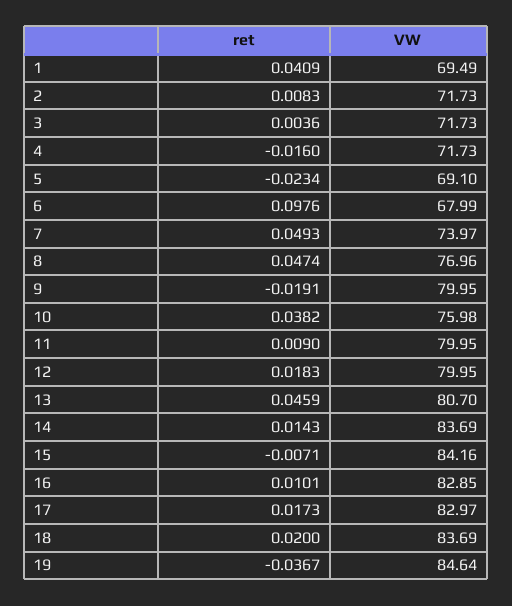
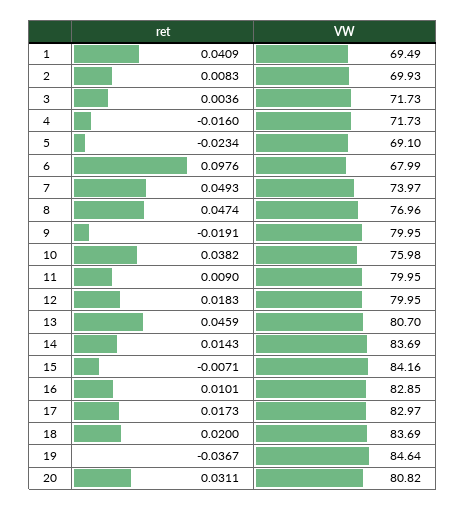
  {
    "ret": {
      "1": 0.0409,
      "2": 0.0083,
      "3": 0.0036,
      "4": -0.016,
      "5": -0.0234,
      "6": 0.0976,
      "7": 0.0493,
      "8": 0.0474,
      "9": -0.0191,
      "10": 0.0382,
      "11": 0.009,
      "12": 0.0183,
      "13": 0.0459,
      "14": 0.0143,
      "15": -0.0071,
      "16": 0.0101,
      "17": 0.0173,
      "18": 0.02,
-     "19": -0.0367
+     "19": -0.0367,
+     "20": 0.0311
    },
    "VW": {
      "1": 69.49,
-     "2": 71.73,
+     "2": 69.93,
      "3": 71.73,
      "4": 71.73,
      "5": 69.1,
      "6": 67.99,
      "7": 73.97,
      "8": 76.96,
      "9": 79.95,
      "10": 75.98,
      "11": 79.95,
      "12": 79.95,
      "13": 80.7,
      "14": 83.69,
      "15": 84.16,
      "16": 82.85,
      "17": 82.97,
      "18": 83.69,
-     "19": 84.64
+     "19": 84.64,
+     "20": 80.82
    }
  }

